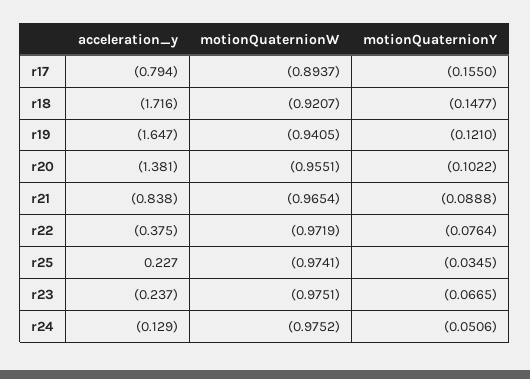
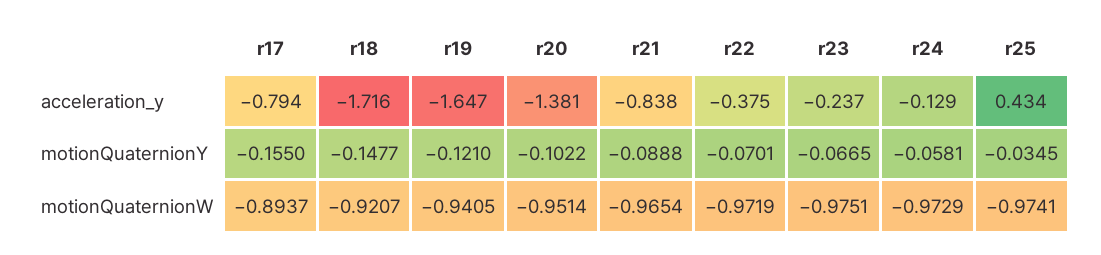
  {
    "acceleration_y": {
      "r17": -0.794,
      "r18": -1.716,
      "r19": -1.647,
      "r20": -1.381,
      "r21": -0.838,
      "r22": -0.375,
-     "r25": 0.227,
+     "r25": 0.434,
      "r23": -0.237,
      "r24": -0.129
    },
    "motionQuaternionW": {
      "r17": -0.8937,
      "r18": -0.9207,
      "r19": -0.9405,
-     "r20": -0.9551,
+     "r20": -0.9514,
      "r21": -0.9654,
      "r22": -0.9719,
      "r25": -0.9741,
      "r23": -0.9751,
-     "r24": -0.9752
+     "r24": -0.9729
    },
    "motionQuaternionY": {
      "r17": -0.155,
      "r18": -0.1477,
      "r19": -0.121,
      "r20": -0.1022,
      "r21": -0.0888,
-     "r22": -0.0764,
+     "r22": -0.0701,
      "r25": -0.0345,
      "r23": -0.0665,
-     "r24": -0.0506
+     "r24": -0.0581
    }
  }

